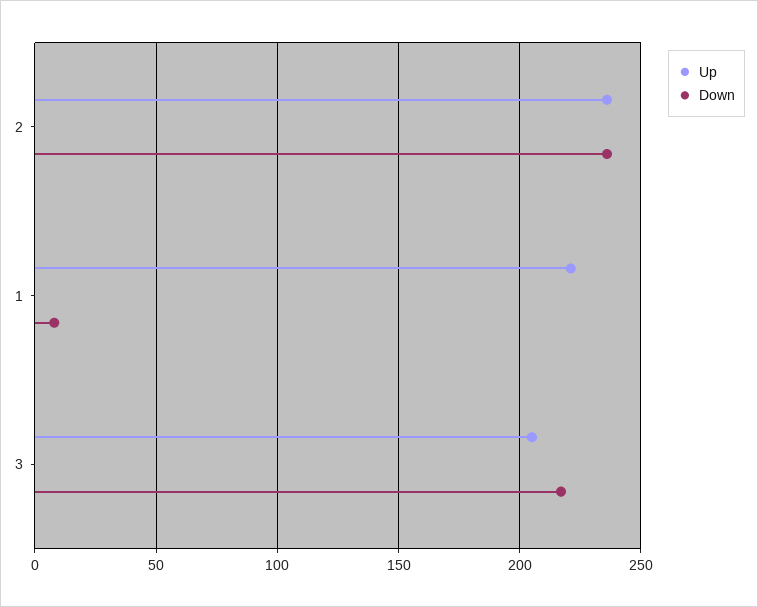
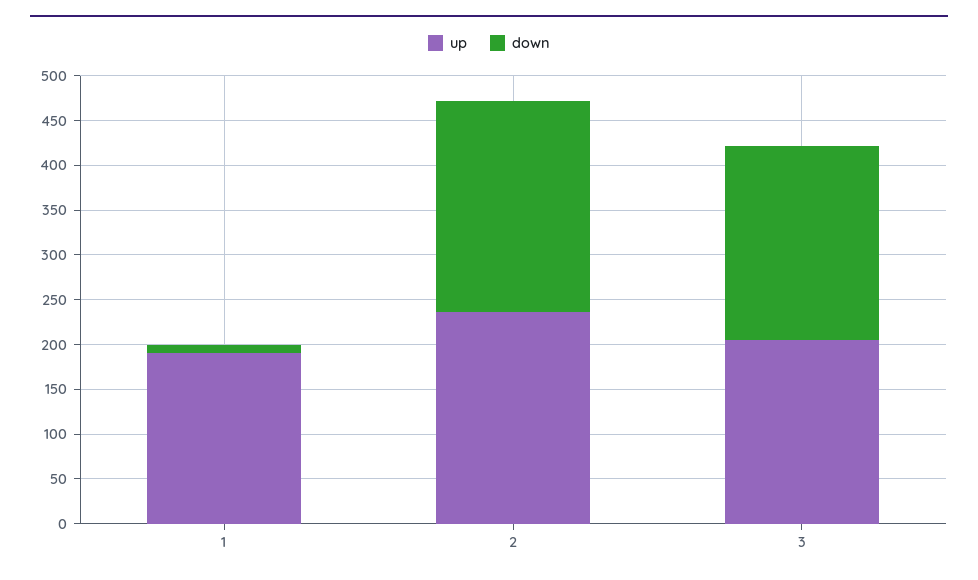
  {
    "Up": {
      "2": 235,
-     "1": 220,
+     "1": 190,
      "3": 205
    },
    "Down": {
      "2": 235,
      "1": 10,
      "3": 215
    }
  }

